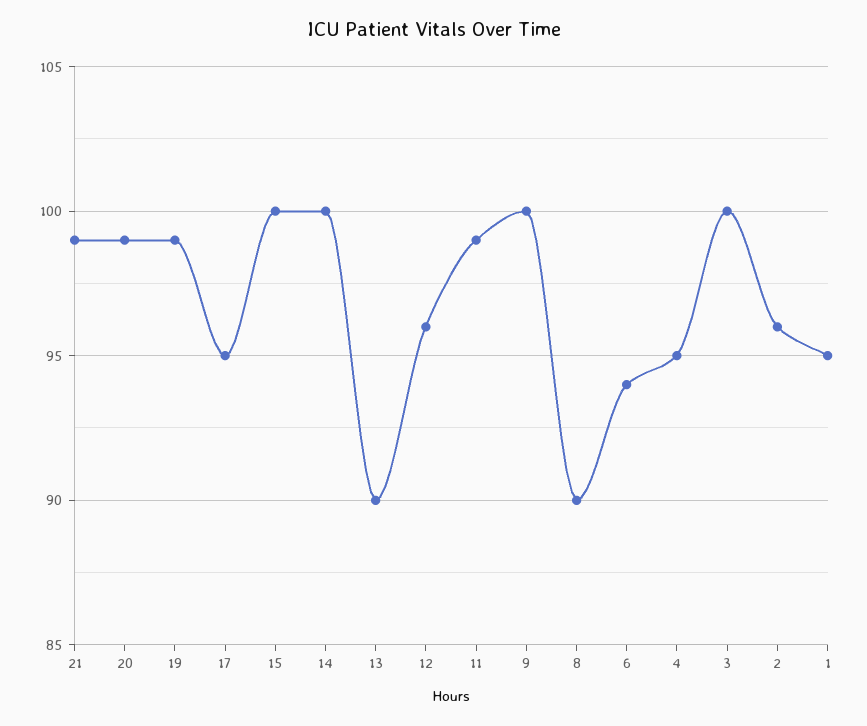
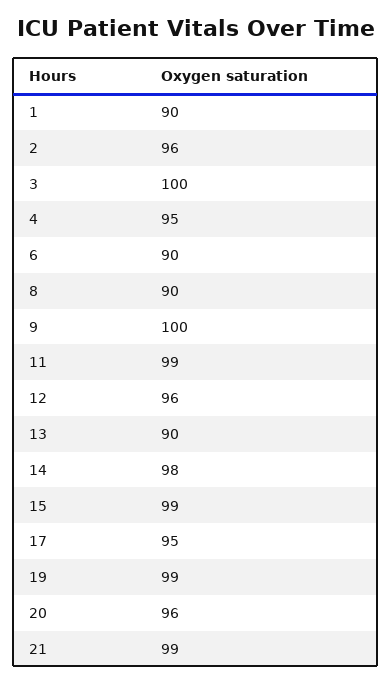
  {
    "21": 99,
-   "20": 99,
+   "20": 96,
    "19": 99,
    "17": 95,
-   "15": 100,
+   "15": 99,
-   "14": 100,
+   "14": 98,
    "13": 90,
    "12": 96,
    "11": 99,
    "9": 100,
    "8": 90,
-   "6": 94,
+   "6": 90,
    "4": 95,
    "3": 100,
    "2": 96,
-   "1": 95
+   "1": 90
  }

